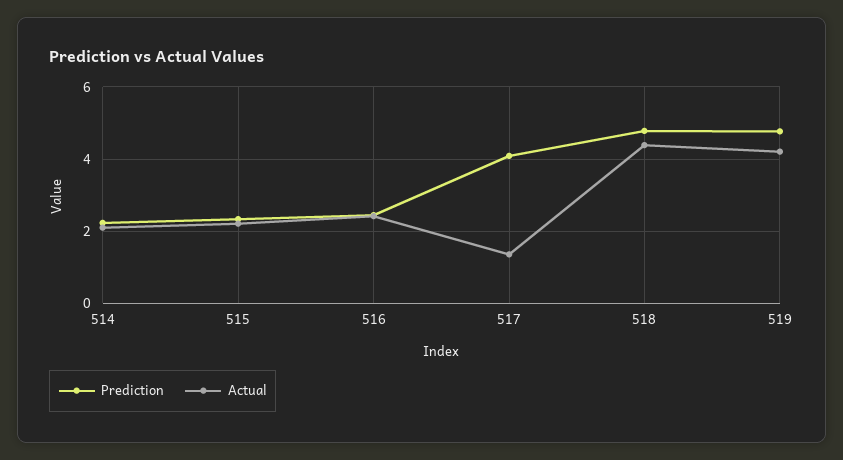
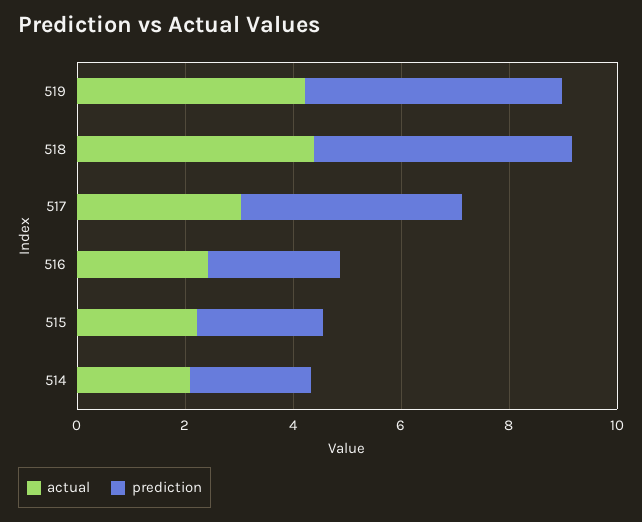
  {
    "Prediction": {
      "514": 2.2,
      "515": 2.4,
      "516": 2.4,
      "517": 4,
      "518": 4.8,
      "519": 4.8
    },
    "Actual": {
      "514": 2,
      "515": 2.2,
      "516": 2.4,
-     "517": 1.4,
+     "517": 3,
      "518": 4.4,
      "519": 4.2
    }
  }

